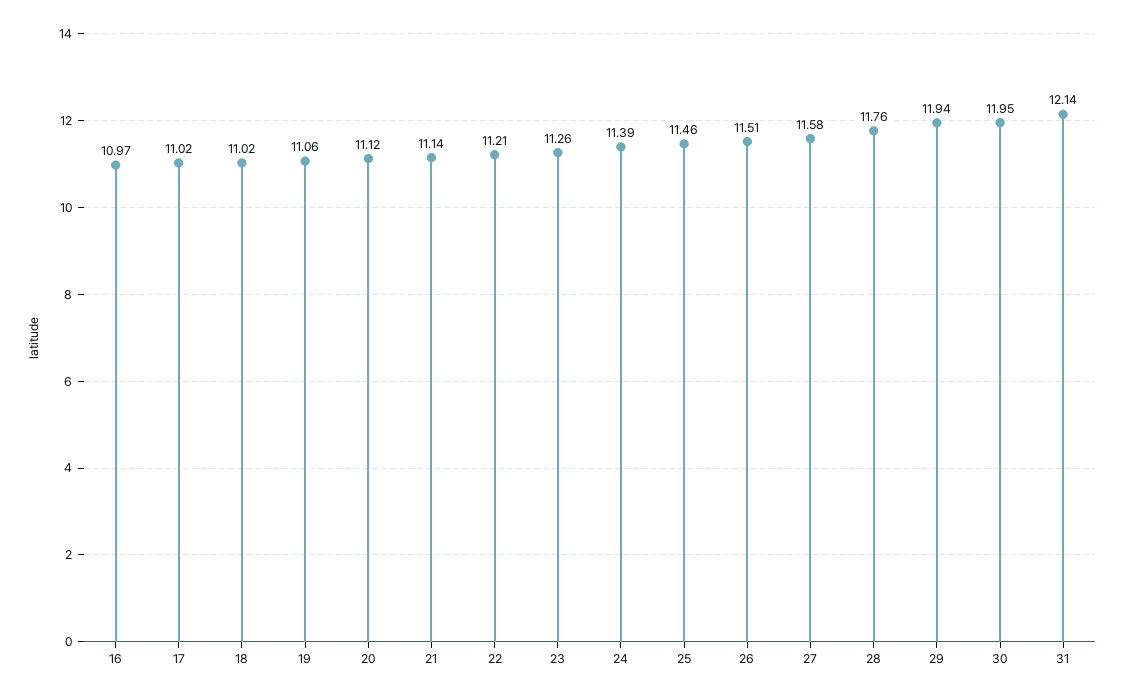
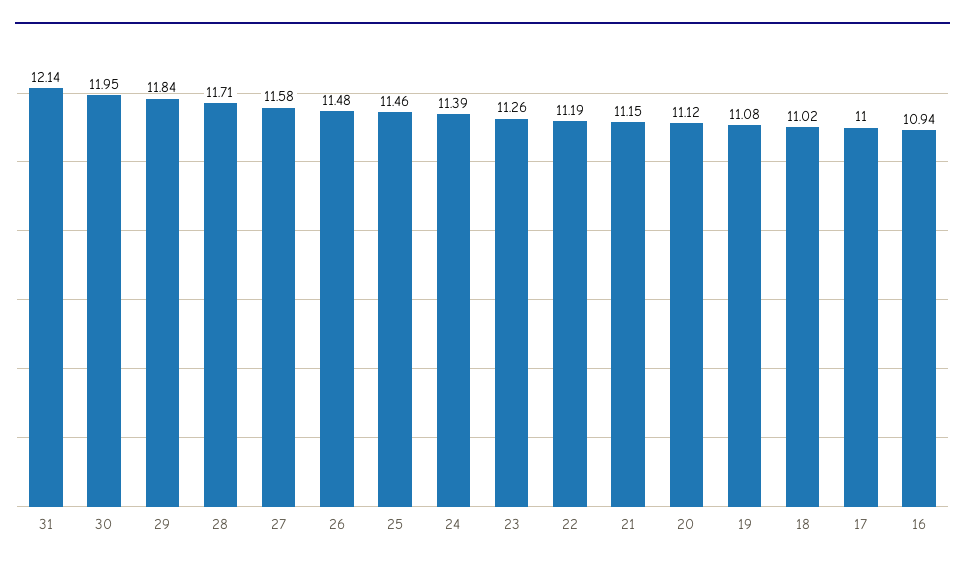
  {
-   "16": 10.97,
+   "16": 10.94,
-   "17": 11.02,
+   "17": 11,
    "18": 11.02,
-   "19": 11.06,
+   "19": 11.08,
    "20": 11.12,
-   "21": 11.14,
+   "21": 11.15,
-   "22": 11.21,
+   "22": 11.19,
    "23": 11.26,
    "24": 11.39,
    "25": 11.46,
-   "26": 11.51,
+   "26": 11.48,
    "27": 11.58,
-   "28": 11.76,
+   "28": 11.71,
-   "29": 11.94,
+   "29": 11.84,
    "30": 11.95,
    "31": 12.14
  }

